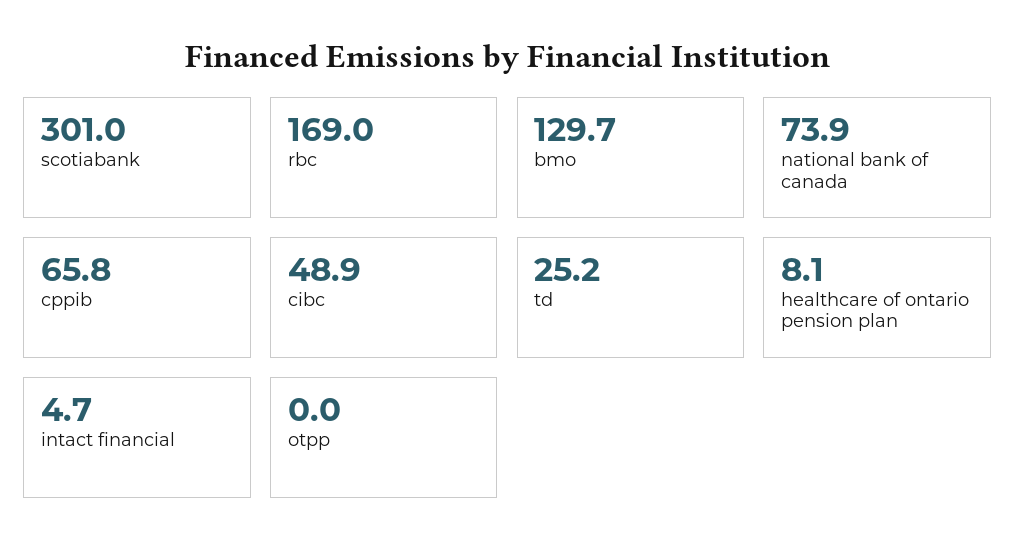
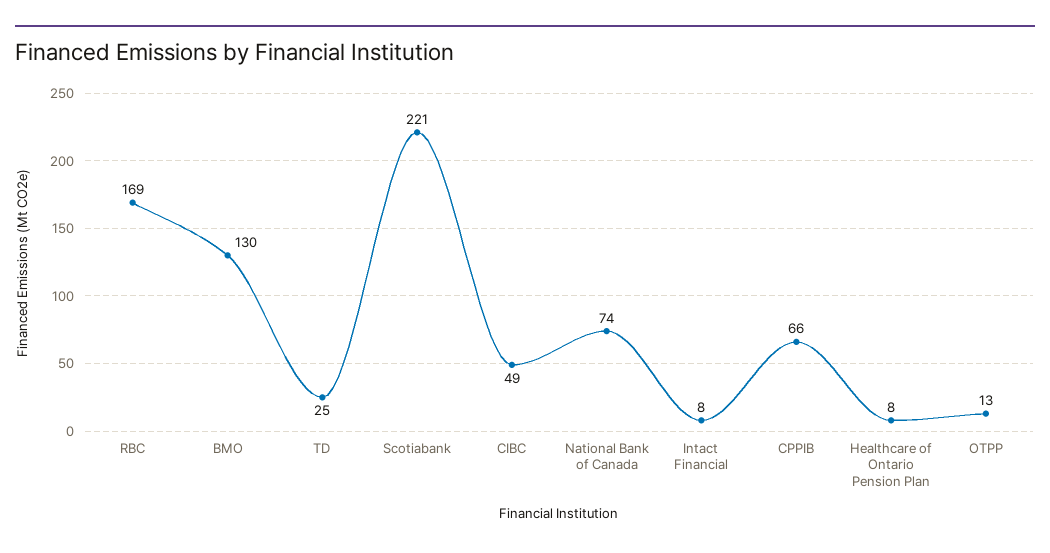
  {
-   "scotiabank": 301,
+   "scotiabank": 221,
    "rbc": 169,
    "bmo": 129.7,
    "national bank of canada": 73.9,
    "cppib": 65.8,
    "cibc": 48.9,
    "td": 25.2,
    "healthcare of ontario pension plan": 8.1,
-   "intact financial": 4.7,
+   "intact financial": 8,
-   "otpp": 0
+   "otpp": 13
  }

